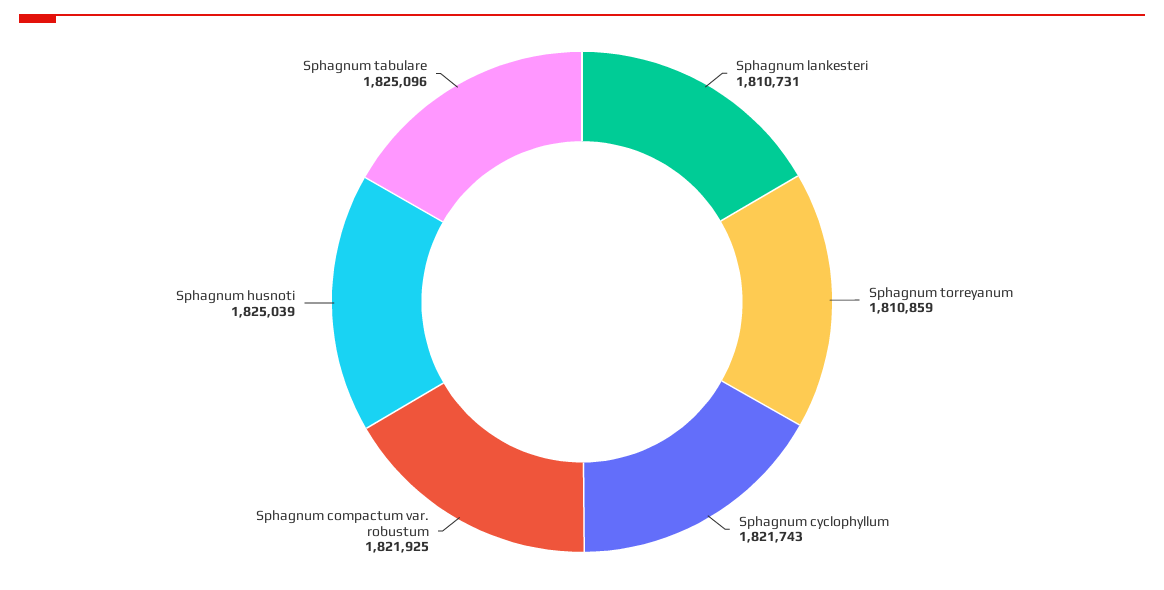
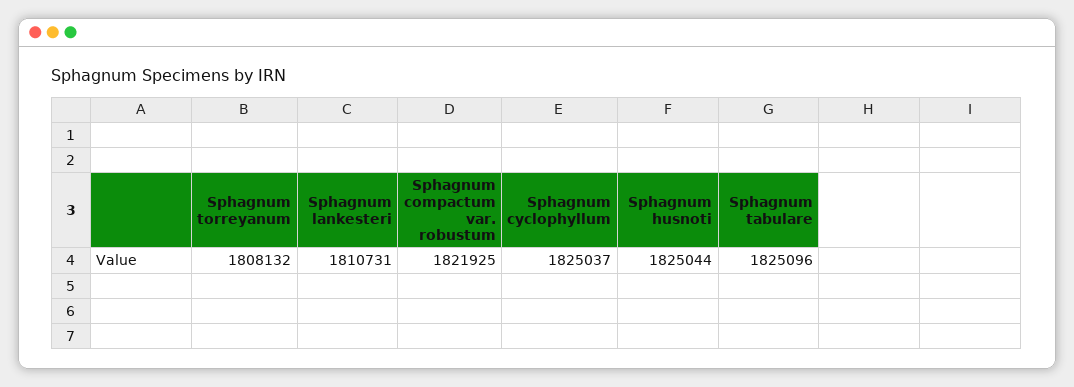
  {
    "Sphagnum lankesteri": 1810731,
-   "Sphagnum torreyanum": 1810859,
+   "Sphagnum torreyanum": 1808132,
-   "Sphagnum cyclophyllum": 1821743,
+   "Sphagnum cyclophyllum": 1825037,
    "Sphagnum compactum var. robustum": 1821925,
-   "Sphagnum husnoti": 1825039,
+   "Sphagnum husnoti": 1825044,
    "Sphagnum tabulare": 1825096
  }

